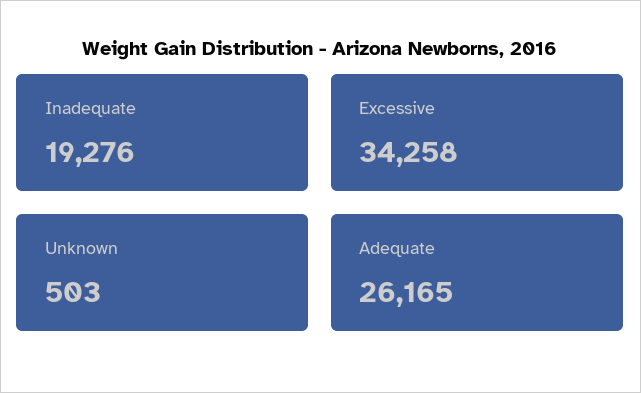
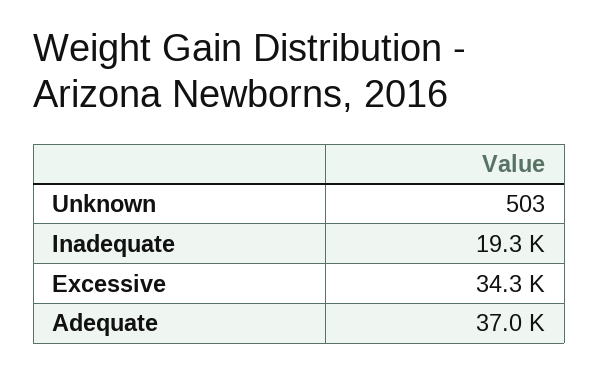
  {
    "Inadequate": 19276,
    "Excessive": 34258,
    "Unknown": 503,
-   "Adequate": 26165
+   "Adequate": 37000
  }

